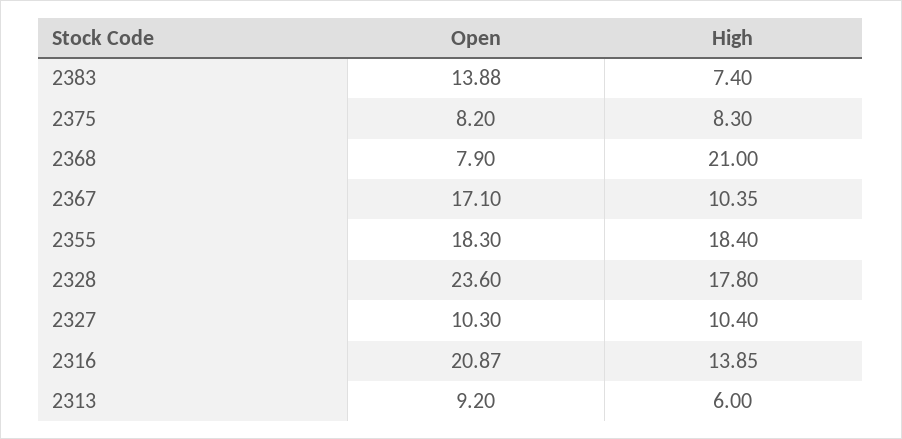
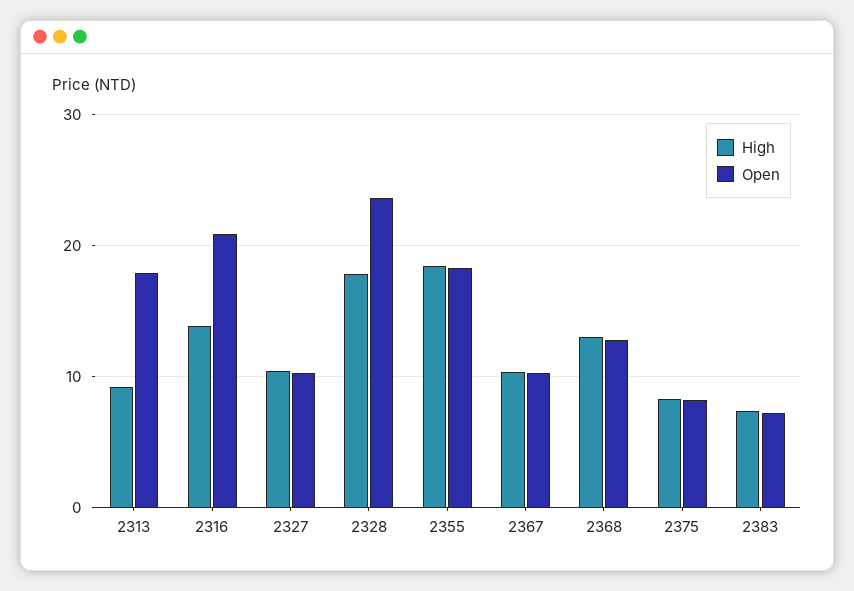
  {
    "Open": {
-     "2383": 13.88,
+     "2383": 7,
      "2375": 8.2,
-     "2368": 7.9,
+     "2368": 13,
-     "2367": 17.1,
+     "2367": 10,
      "2355": 18.3,
      "2328": 23.6,
      "2327": 10.3,
      "2316": 20.87,
-     "2313": 9.2
+     "2313": 18
    },
    "High": {
      "2383": 7.4,
      "2375": 8.3,
-     "2368": 21,
+     "2368": 13,
      "2367": 10.35,
      "2355": 18.4,
      "2328": 17.8,
      "2327": 10.4,
      "2316": 13.85,
-     "2313": 6
+     "2313": 9
    }
  }

